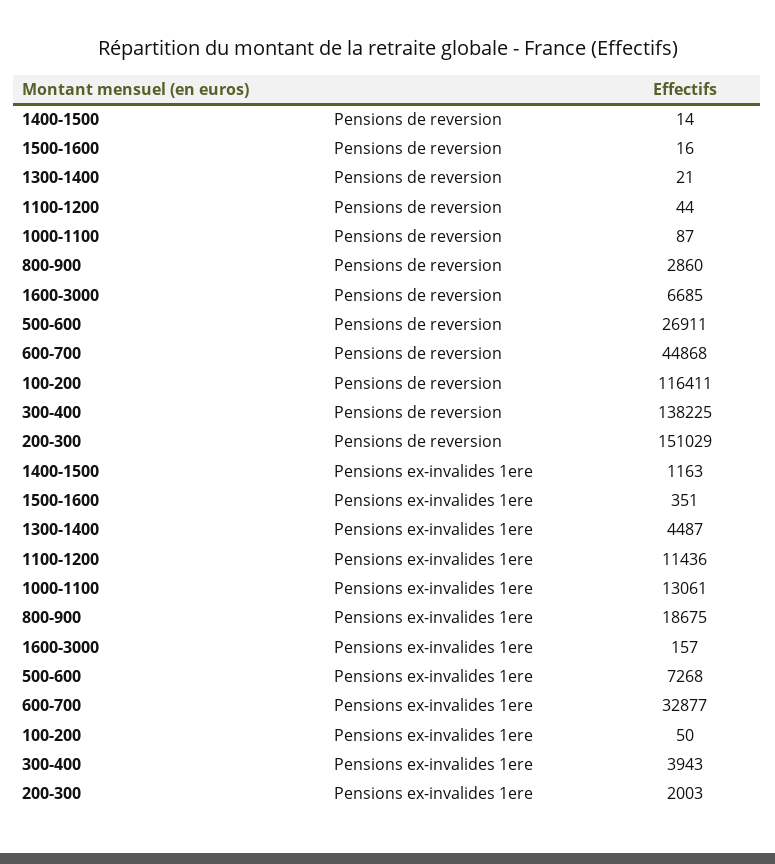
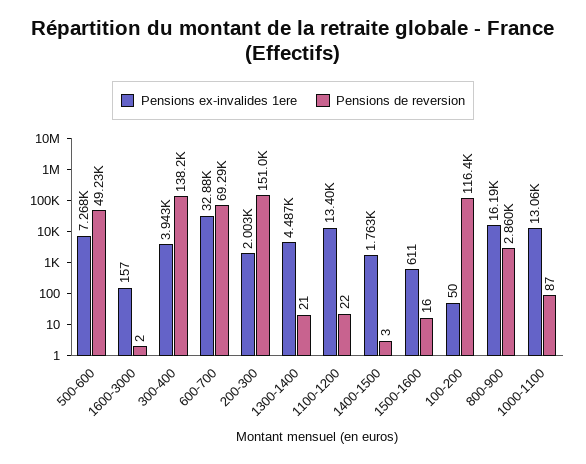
  {
    "Pensions de reversion": {
-     "1400-1500": 14,
+     "1400-1500": 3,
      "1500-1600": 16,
      "1300-1400": 21,
-     "1100-1200": 44,
+     "1100-1200": 22,
      "1000-1100": 87,
      "800-900": 2860,
-     "1600-3000": 6685,
+     "1600-3000": 2,
-     "500-600": 26911,
+     "500-600": 49230,
-     "600-700": 44868,
+     "600-700": 69290,
      "100-200": 116411,
      "300-400": 138225,
      "200-300": 151029
    },
    "Pensions ex-invalides 1ere": {
-     "1400-1500": 1163,
+     "1400-1500": 1763,
-     "1500-1600": 351,
+     "1500-1600": 611,
      "1300-1400": 4487,
-     "1100-1200": 11436,
+     "1100-1200": 13400,
      "1000-1100": 13061,
-     "800-900": 18675,
+     "800-900": 16190,
      "1600-3000": 157,
      "500-600": 7268,
      "600-700": 32877,
      "100-200": 50,
      "300-400": 3943,
      "200-300": 2003
    }
  }

